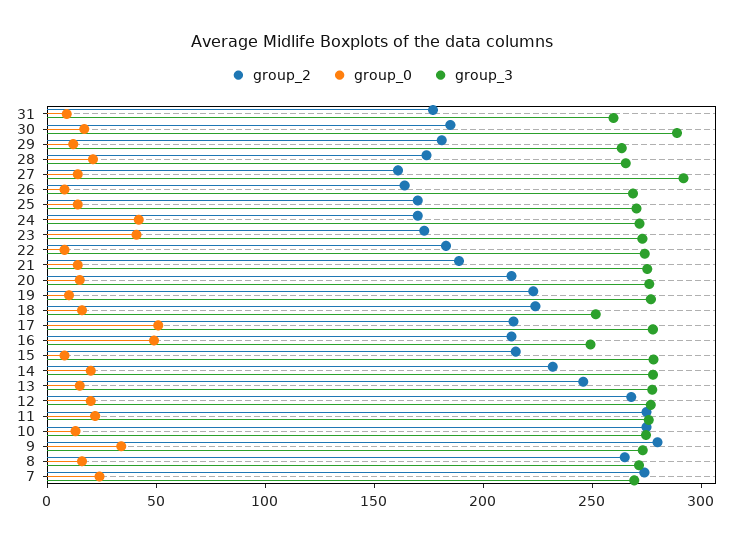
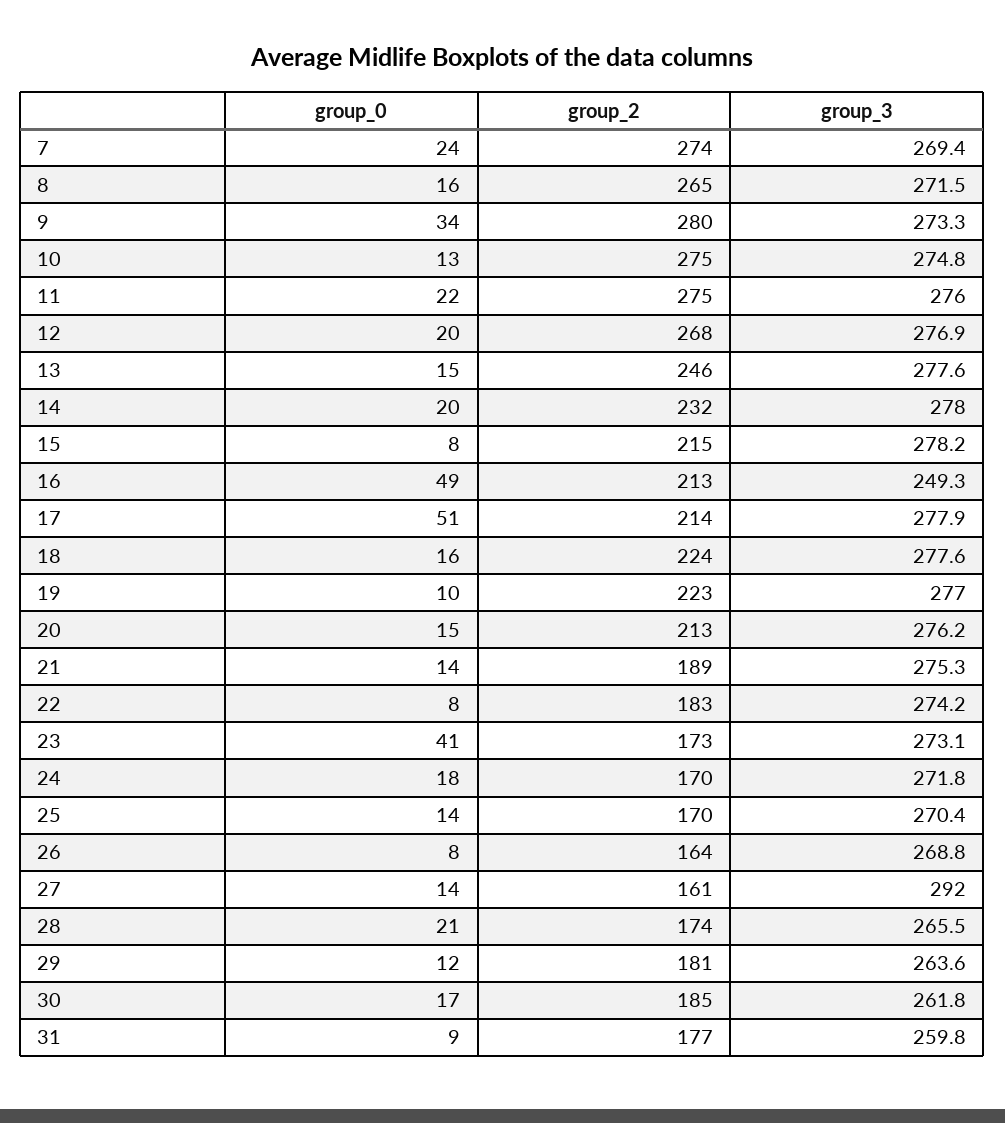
  {
    "group_2": {
      "31": 177,
      "30": 185,
      "29": 181,
      "28": 174,
      "27": 161,
      "26": 164,
      "25": 170,
      "24": 170,
      "23": 173,
      "22": 183,
      "21": 189,
      "20": 213,
      "19": 223,
      "18": 224,
      "17": 214,
      "16": 213,
      "15": 215,
      "14": 232,
      "13": 246,
      "12": 268,
      "11": 275,
      "10": 275,
      "9": 280,
      "8": 265,
      "7": 274
    },
    "group_0": {
      "31": 9,
      "30": 17,
      "29": 12,
      "28": 21,
      "27": 14,
      "26": 8,
      "25": 14,
-     "24": 40,
+     "24": 18,
      "23": 41,
      "22": 8,
      "21": 14,
      "20": 15,
      "19": 10,
      "18": 16,
      "17": 51,
      "16": 49,
      "15": 8,
      "14": 20,
      "13": 15,
      "12": 20,
      "11": 22,
      "10": 13,
      "9": 34,
      "8": 16,
      "7": 24
    },
    "group_3": {
      "31": 259.8,
-     "30": 290,
+     "30": 261.8,
      "29": 263.6,
      "28": 265.5,
      "27": 292,
      "26": 268.8,
      "25": 270.4,
      "24": 271.8,
      "23": 273.1,
      "22": 274.2,
      "21": 275.3,
      "20": 276.2,
      "19": 277,
-     "18": 250,
+     "18": 277.6,
      "17": 277.9,
      "16": 249.3,
      "15": 278.2,
      "14": 278,
      "13": 277.6,
      "12": 276.9,
      "11": 276,
      "10": 274.8,
      "9": 273.3,
      "8": 271.5,
      "7": 269.4
    }
  }

